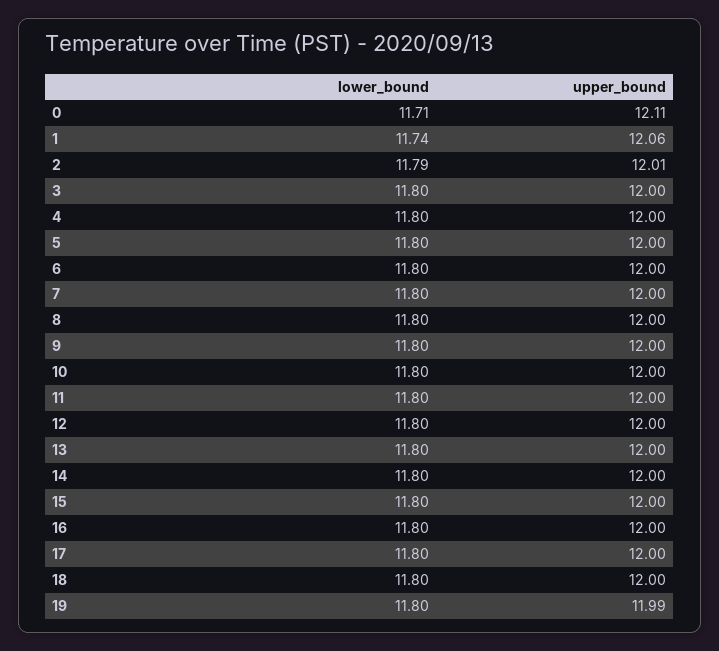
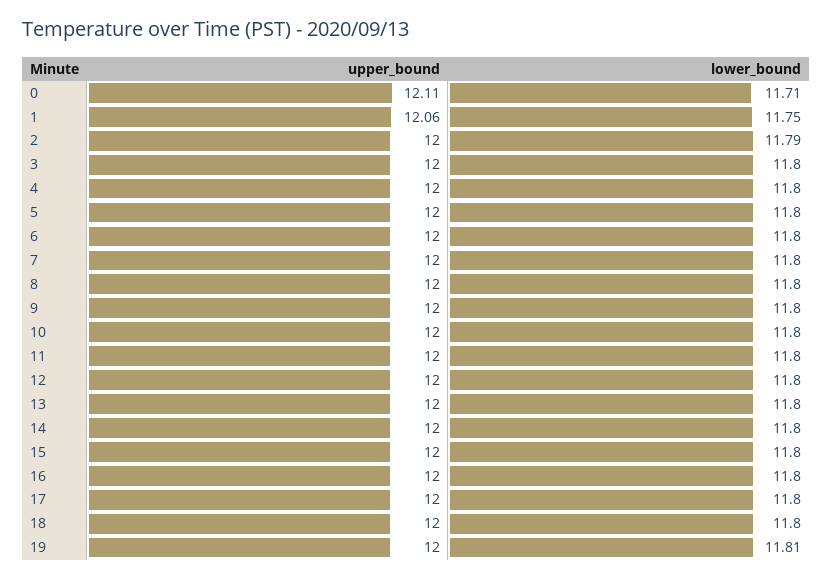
  {
    "lower_bound": {
      "0": 11.71,
-     "1": 11.74,
+     "1": 11.75,
      "2": 11.79,
      "3": 11.8,
      "4": 11.8,
      "5": 11.8,
      "6": 11.8,
      "7": 11.8,
      "8": 11.8,
      "9": 11.8,
      "10": 11.8,
      "11": 11.8,
      "12": 11.8,
      "13": 11.8,
      "14": 11.8,
      "15": 11.8,
      "16": 11.8,
      "17": 11.8,
      "18": 11.8,
-     "19": 11.8
+     "19": 11.81
    },
    "upper_bound": {
      "0": 12.11,
      "1": 12.06,
-     "2": 12.01,
+     "2": 12,
      "3": 12,
      "4": 12,
      "5": 12,
      "6": 12,
      "7": 12,
      "8": 12,
      "9": 12,
      "10": 12,
      "11": 12,
      "12": 12,
      "13": 12,
      "14": 12,
      "15": 12,
      "16": 12,
      "17": 12,
      "18": 12,
-     "19": 11.99
+     "19": 12
    }
  }

